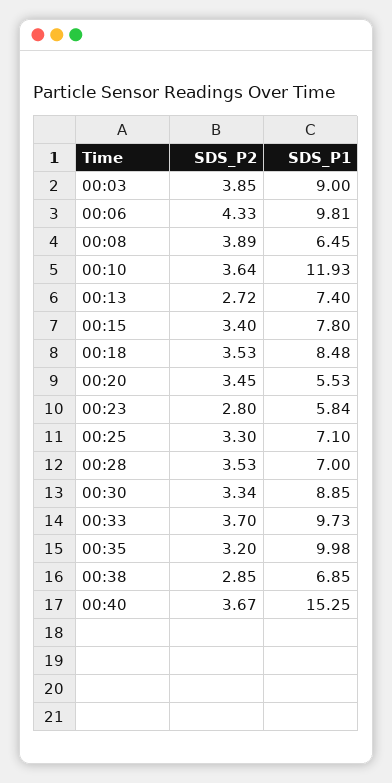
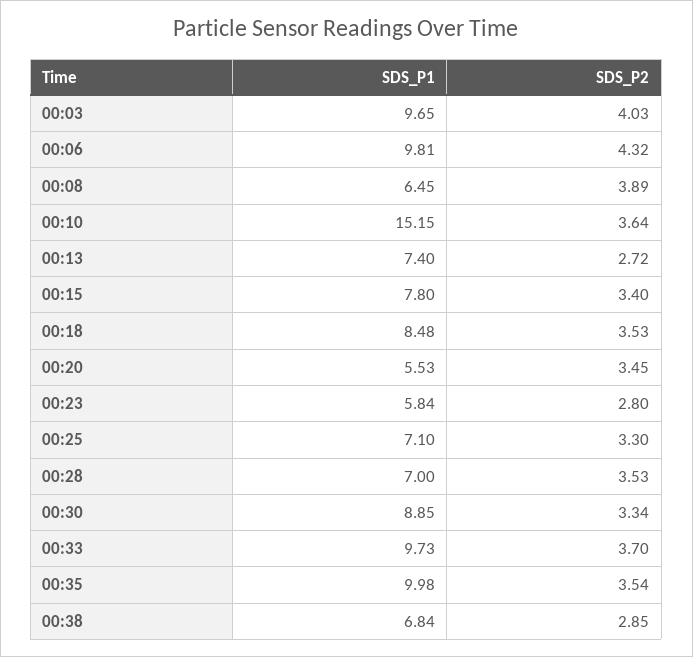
  {
    "SDS_P2": {
-     "00:03": 3.85,
+     "00:03": 4.03,
-     "00:06": 4.33,
+     "00:06": 4.32,
      "00:08": 3.89,
      "00:10": 3.64,
      "00:13": 2.72,
      "00:15": 3.4,
      "00:18": 3.53,
      "00:20": 3.45,
      "00:23": 2.8,
      "00:25": 3.3,
      "00:28": 3.53,
      "00:30": 3.34,
      "00:33": 3.7,
-     "00:35": 3.2,
+     "00:35": 3.54,
-     "00:38": 2.85,
+     "00:38": 2.85
-     "00:40": 3.67
    },
    "SDS_P1": {
-     "00:03": 9,
+     "00:03": 9.65,
      "00:06": 9.81,
      "00:08": 6.45,
-     "00:10": 11.93,
+     "00:10": 15.15,
      "00:13": 7.4,
      "00:15": 7.8,
      "00:18": 8.48,
      "00:20": 5.53,
      "00:23": 5.84,
      "00:25": 7.1,
      "00:28": 7,
      "00:30": 8.85,
      "00:33": 9.73,
      "00:35": 9.98,
-     "00:38": 6.85,
+     "00:38": 6.84
-     "00:40": 15.25
    }
  }

